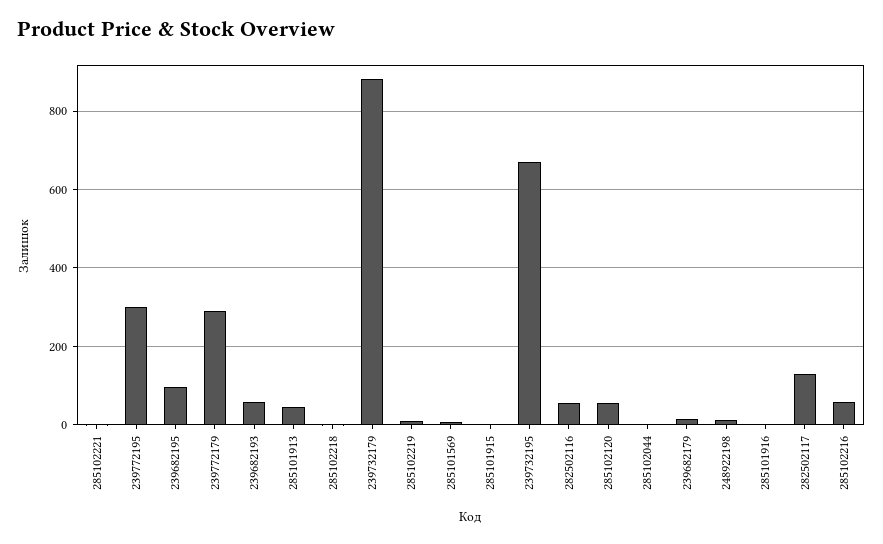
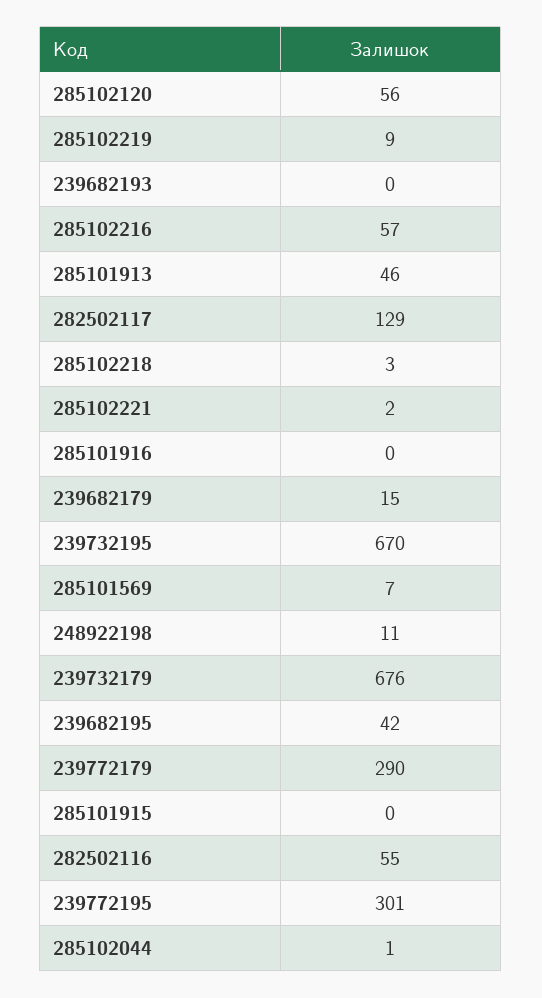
  {
    "285102221": 2,
    "239772195": 301,
-   "239682195": 100,
+   "239682195": 42,
    "239772179": 290,
-   "239682193": 60,
+   "239682193": 0,
    "285101913": 46,
    "285102218": 3,
-   "239732179": 880,
+   "239732179": 676,
    "285102219": 9,
    "285101569": 7,
    "285101915": 0,
    "239732195": 670,
    "282502116": 55,
    "285102120": 56,
    "285102044": 1,
    "239682179": 15,
    "248922198": 11,
    "285101916": 0,
    "282502117": 129,
    "285102216": 57
  }

